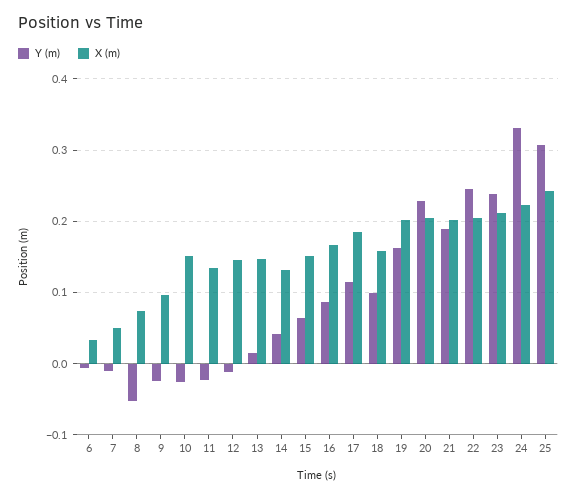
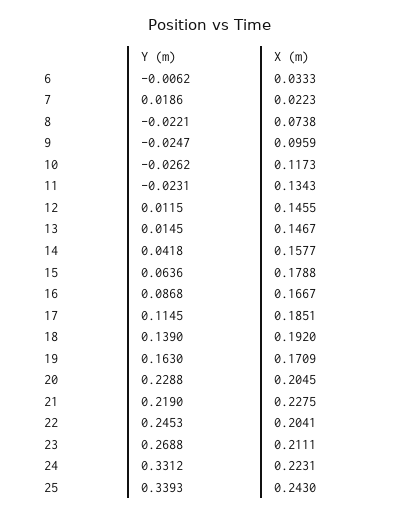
  {
    "Y (m)": {
      "6": -0.0062,
-     "7": -0.01,
+     "7": 0.0186,
-     "8": -0.05,
+     "8": -0.0221,
      "9": -0.0247,
      "10": -0.0262,
      "11": -0.0231,
-     "12": -0.01,
+     "12": 0.0115,
      "13": 0.0145,
      "14": 0.0418,
      "15": 0.0636,
      "16": 0.0868,
      "17": 0.1145,
-     "18": 0.1,
+     "18": 0.139,
      "19": 0.163,
      "20": 0.2288,
-     "21": 0.19,
+     "21": 0.219,
      "22": 0.2453,
-     "23": 0.24,
+     "23": 0.2688,
      "24": 0.3312,
-     "25": 0.31
+     "25": 0.3393
    },
    "X (m)": {
      "6": 0.0333,
-     "7": 0.05,
+     "7": 0.0223,
      "8": 0.0738,
      "9": 0.0959,
-     "10": 0.15,
+     "10": 0.1173,
      "11": 0.1343,
      "12": 0.1455,
      "13": 0.1467,
-     "14": 0.13,
+     "14": 0.1577,
-     "15": 0.15,
+     "15": 0.1788,
      "16": 0.1667,
      "17": 0.1851,
-     "18": 0.16,
+     "18": 0.192,
-     "19": 0.2,
+     "19": 0.1709,
      "20": 0.2045,
-     "21": 0.2,
+     "21": 0.2275,
      "22": 0.2041,
      "23": 0.2111,
      "24": 0.2231,
      "25": 0.243
    }
  }

